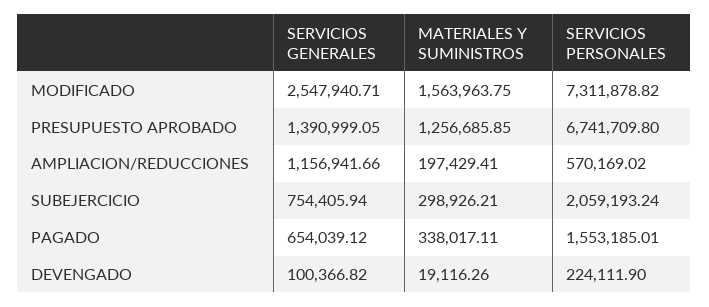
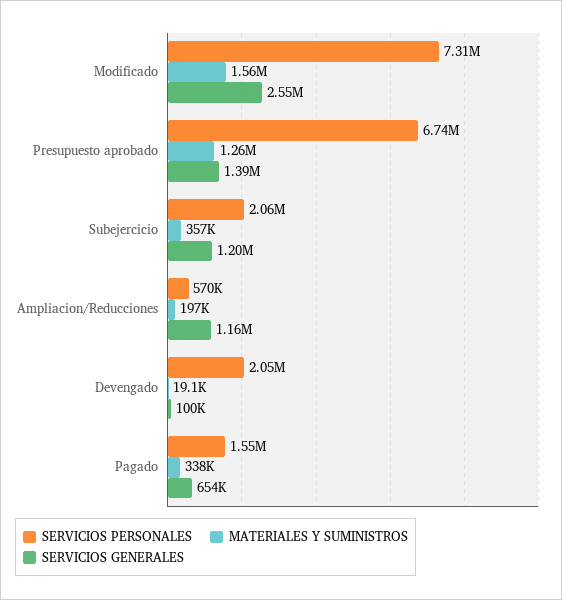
  {
    "SERVICIOS GENERALES": {
      "MODIFICADO": 2547940.71,
      "PRESUPUESTO APROBADO": 1390999.05,
      "AMPLIACION/REDUCCIONES": 1156941.66,
-     "SUBEJERCICIO": 754405.94,
+     "SUBEJERCICIO": 1200000,
      "PAGADO": 654039.12,
      "DEVENGADO": 100366.82
    },
    "MATERIALES Y SUMINISTROS": {
      "MODIFICADO": 1563963.75,
      "PRESUPUESTO APROBADO": 1256685.85,
      "AMPLIACION/REDUCCIONES": 197429.41,
-     "SUBEJERCICIO": 298926.21,
+     "SUBEJERCICIO": 357000,
      "PAGADO": 338017.11,
      "DEVENGADO": 19116.26
    },
    "SERVICIOS PERSONALES": {
      "MODIFICADO": 7311878.82,
      "PRESUPUESTO APROBADO": 6741709.8,
      "AMPLIACION/REDUCCIONES": 570169.02,
      "SUBEJERCICIO": 2059193.24,
      "PAGADO": 1553185.01,
-     "DEVENGADO": 224111.9
+     "DEVENGADO": 2050000
    }
  }

